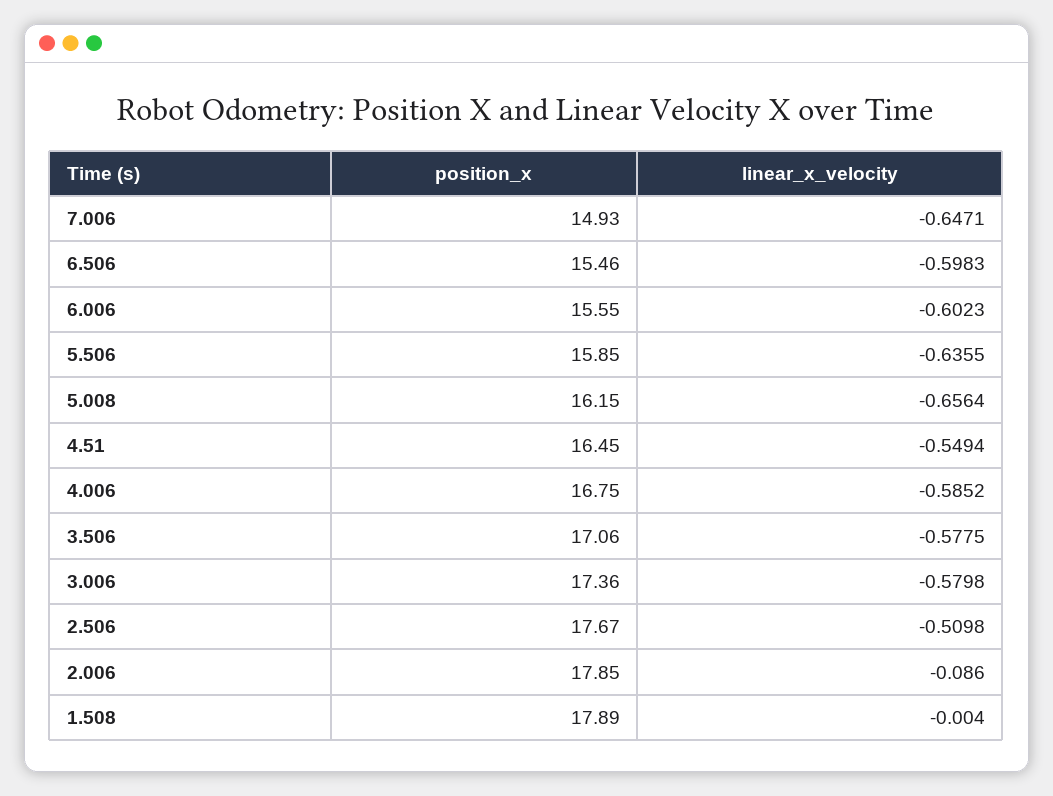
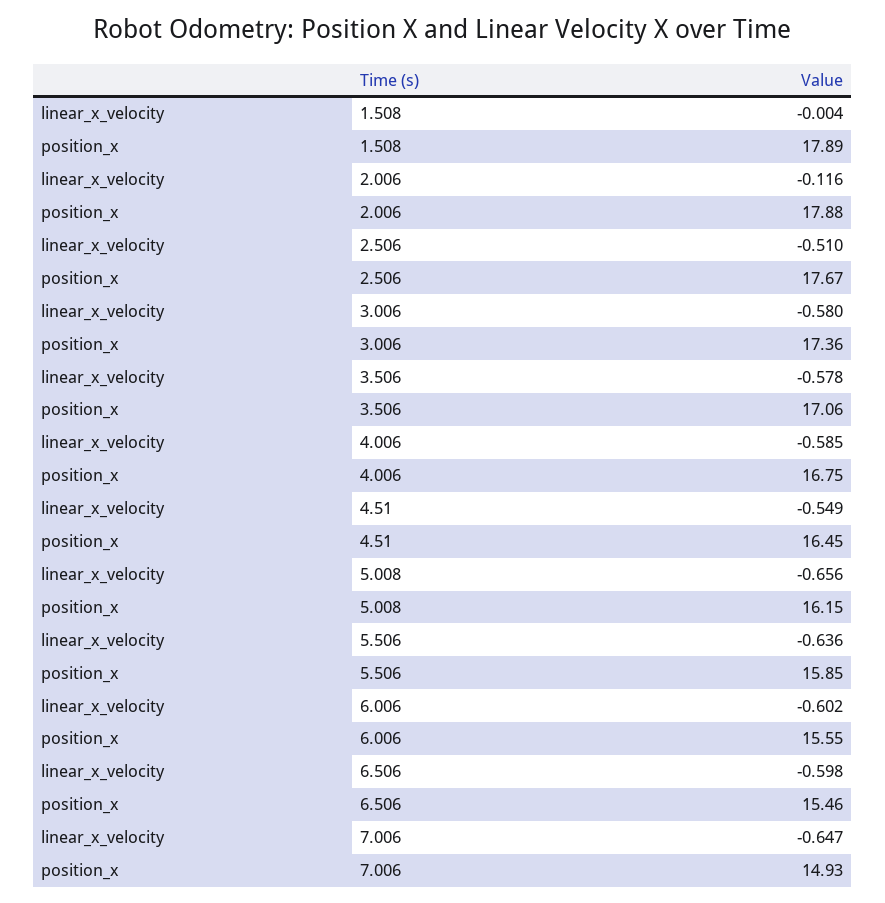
  {
    "position_x": {
      "7.006": 14.93,
      "6.506": 15.46,
      "6.006": 15.55,
      "5.506": 15.85,
      "5.008": 16.15,
      "4.51": 16.45,
      "4.006": 16.75,
      "3.506": 17.06,
      "3.006": 17.36,
      "2.506": 17.67,
-     "2.006": 17.85,
+     "2.006": 17.88,
      "1.508": 17.89
    },
    "linear_x_velocity": {
      "7.006": -0.6471,
      "6.506": -0.5983,
      "6.006": -0.6023,
      "5.506": -0.6355,
      "5.008": -0.6564,
      "4.51": -0.5494,
      "4.006": -0.5852,
      "3.506": -0.5775,
      "3.006": -0.5798,
      "2.506": -0.5098,
-     "2.006": -0.086,
+     "2.006": -0.116,
      "1.508": -0.004
    }
  }

